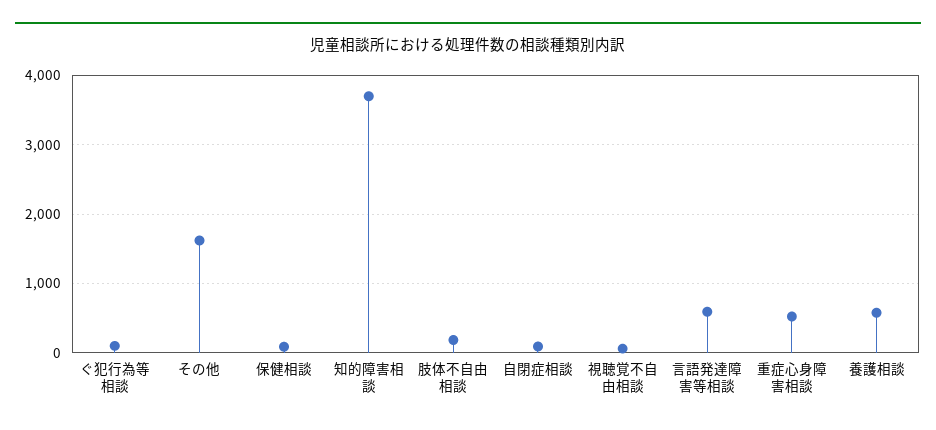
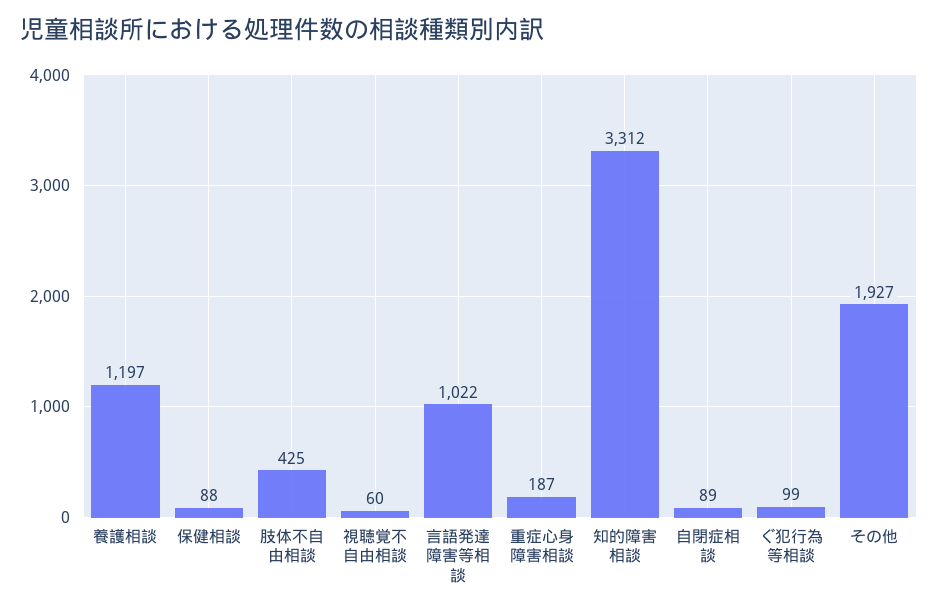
  {
    "ぐ犯行為等相談": 99,
-   "その他": 1600,
+   "その他": 1927,
    "保健相談": 88,
-   "知的障害相談": 3700,
+   "知的障害相談": 3312,
-   "肢体不自由相談": 200,
+   "肢体不自由相談": 425,
    "自閉症相談": 89,
    "視聴覚不自由相談": 60,
-   "言語発達障害等相談": 600,
+   "言語発達障害等相談": 1022,
-   "重症心身障害相談": 500,
+   "重症心身障害相談": 187,
-   "養護相談": 600
+   "養護相談": 1197
  }

